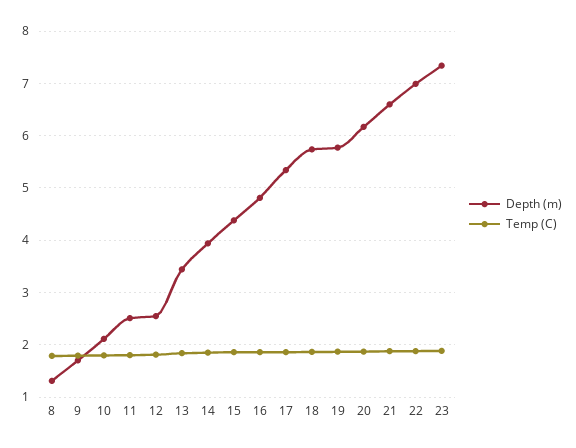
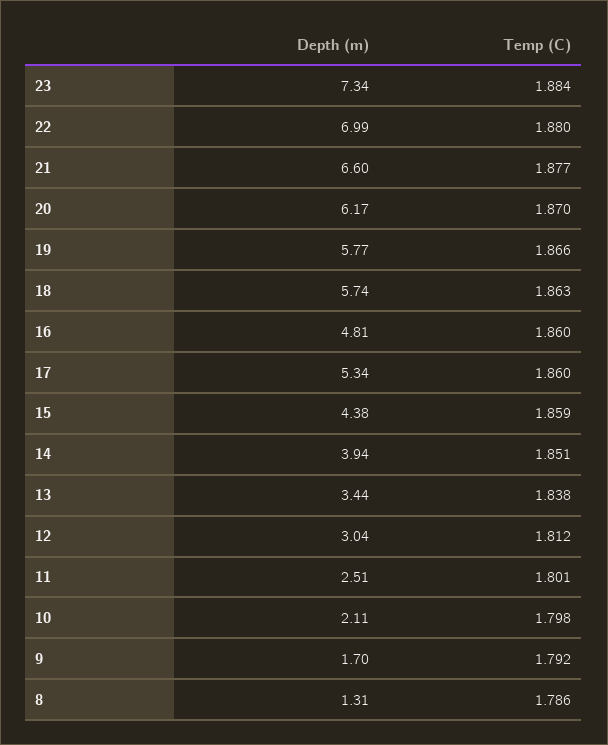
  {
    "Depth (m)": {
      "8": 1.31,
      "9": 1.7,
      "10": 2.11,
      "11": 2.51,
-     "12": 2.6,
+     "12": 3.04,
      "13": 3.44,
      "14": 3.94,
      "15": 4.38,
      "16": 4.81,
      "17": 5.34,
      "18": 5.74,
      "19": 5.77,
      "20": 6.17,
      "21": 6.6,
      "22": 6.99,
      "23": 7.34
    },
    "Temp (C)": {
      "8": 1.786,
      "9": 1.792,
      "10": 1.798,
      "11": 1.801,
      "12": 1.812,
      "13": 1.838,
      "14": 1.851,
      "15": 1.859,
      "16": 1.86,
      "17": 1.86,
      "18": 1.863,
      "19": 1.866,
      "20": 1.87,
      "21": 1.877,
      "22": 1.88,
      "23": 1.884
    }
  }

